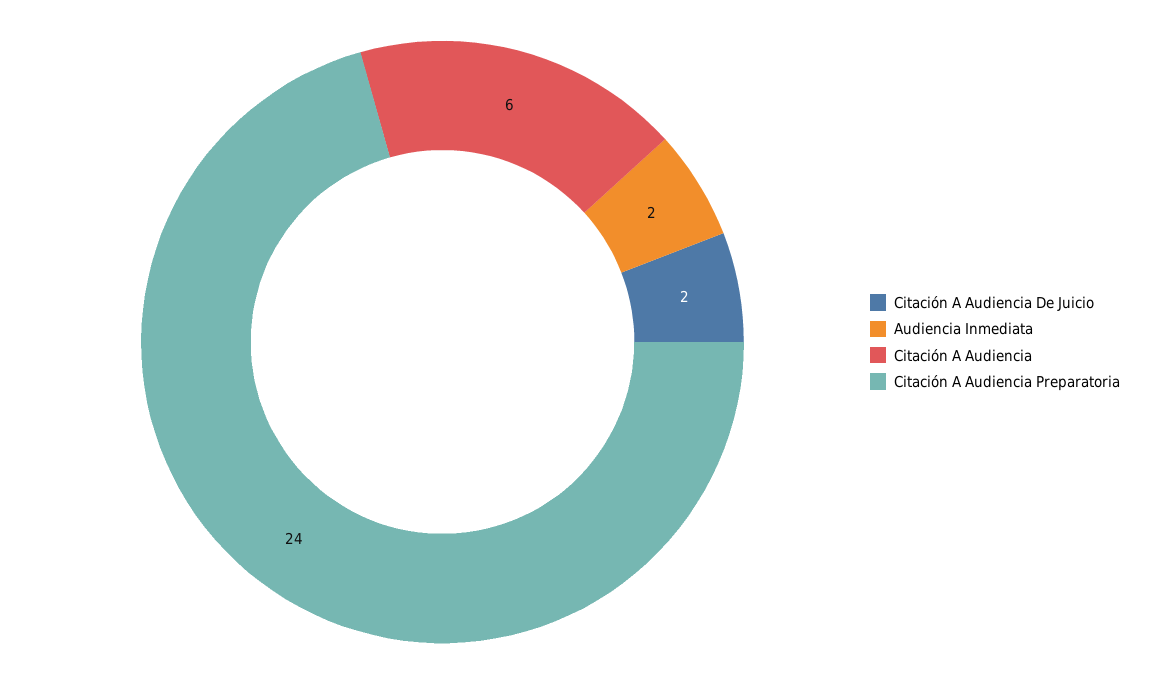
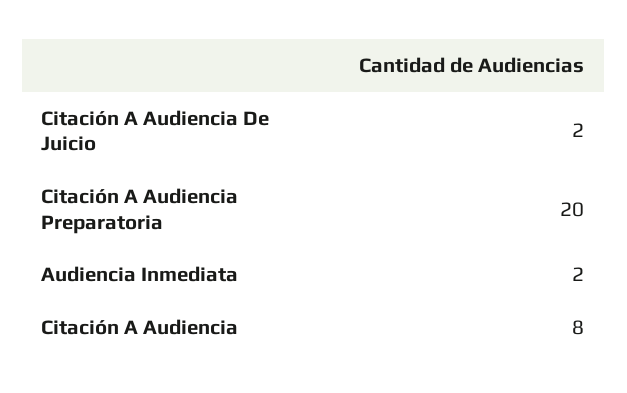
  {
    "Citación A Audiencia De Juicio": 2,
    "Audiencia Inmediata": 2,
-   "Citación A Audiencia": 6,
+   "Citación A Audiencia": 8,
-   "Citación A Audiencia Preparatoria": 24
+   "Citación A Audiencia Preparatoria": 20
  }

